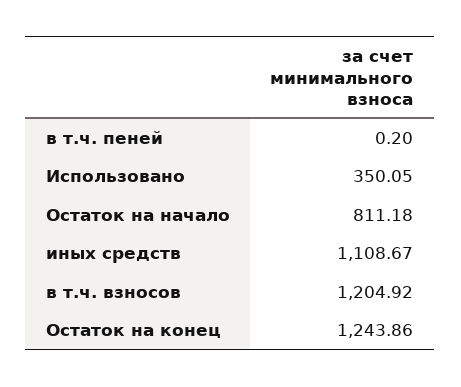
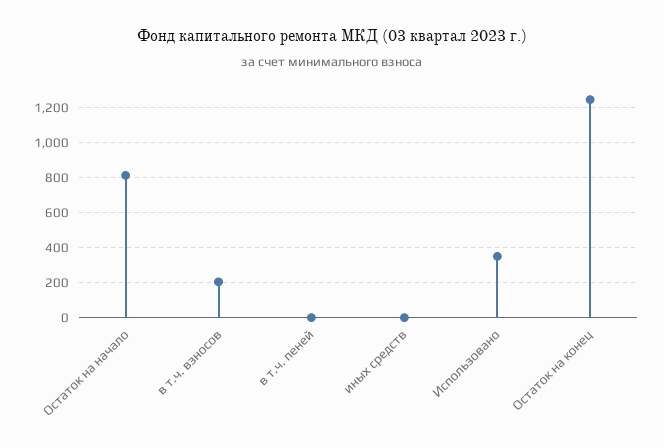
  {
    "в т.ч. пеней": 0.2,
    "Использовано": 350.05,
    "Остаток на начало": 811.18,
-   "иных средств": 1108.67,
+   "иных средств": 0,
-   "в т.ч. взносов": 1204.92,
+   "в т.ч. взносов": 200,
    "Остаток на конец": 1243.86
  }

